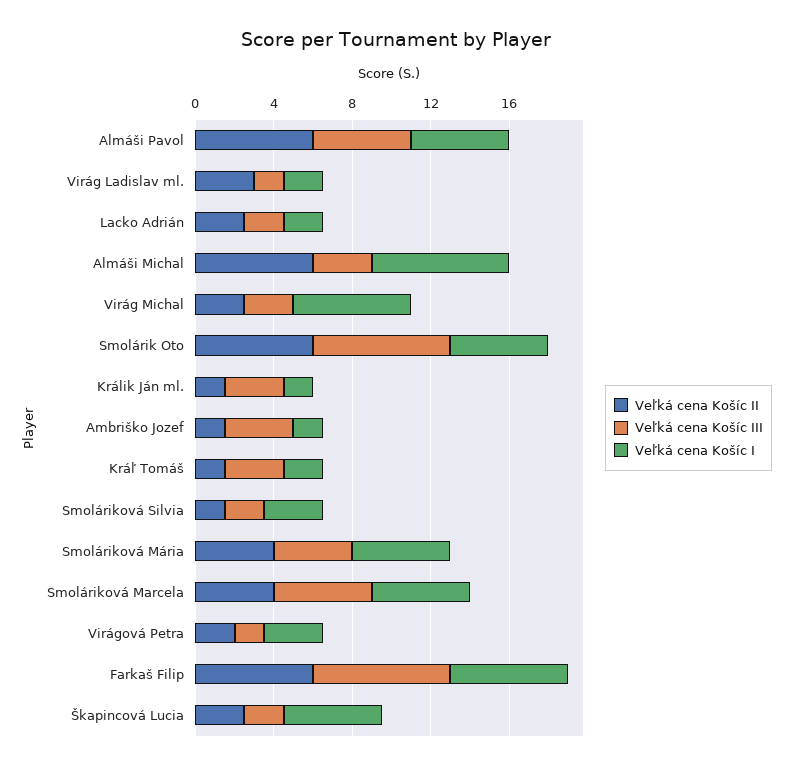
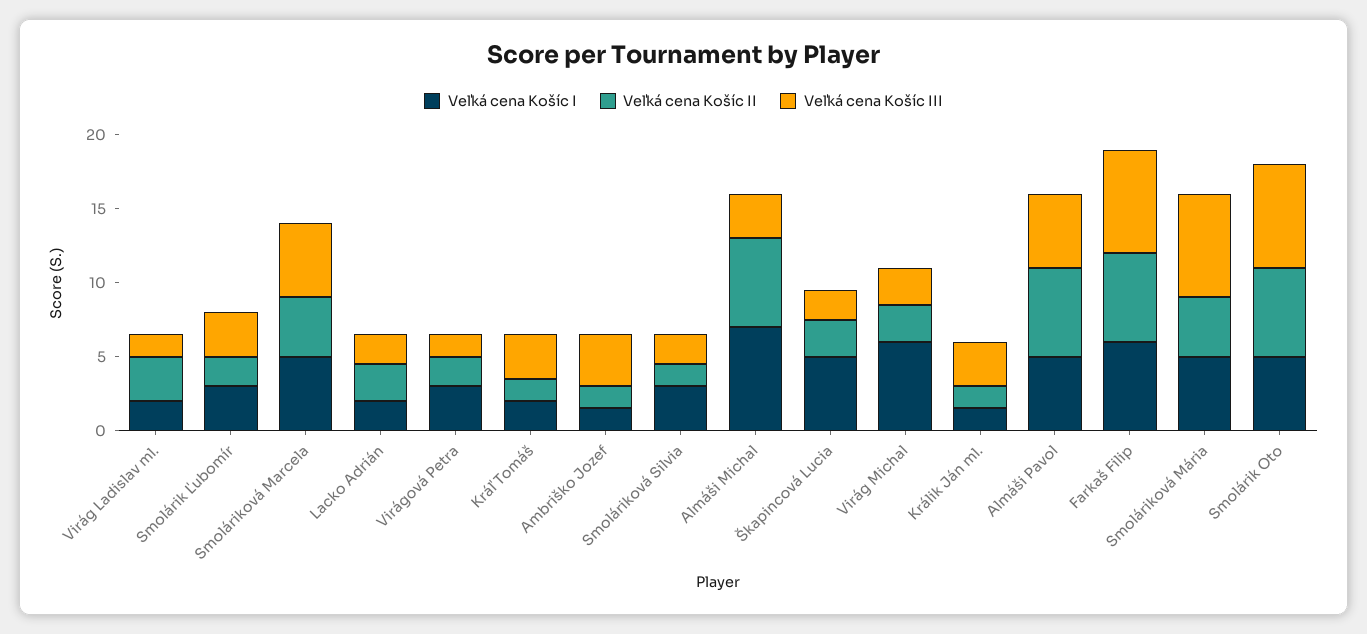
  {
    "Veľká cena Košíc II": {
      "Almáši Pavol": 6,
      "Virág Ladislav ml.": 3,
      "Lacko Adrián": 3,
      "Almáši Michal": 6,
      "Virág Michal": 3,
      "Smolárik Oto": 6,
      "Králik Ján ml.": 2,
      "Ambriško Jozef": 2,
      "Kráľ Tomáš": 2,
      "Smoláriková Silvia": 2,
      "Smoláriková Mária": 4,
      "Smoláriková Marcela": 4,
      "Virágová Petra": 2,
      "Farkaš Filip": 6,
-     "Škapincová Lucia": 3
+     "Škapincová Lucia": 3,
+     "Smolárik Ľubomír": 2
    },
    "Veľká cena Košíc III": {
      "Almáši Pavol": 5,
      "Virág Ladislav ml.": 2,
      "Lacko Adrián": 2,
      "Almáši Michal": 3,
      "Virág Michal": 3,
      "Smolárik Oto": 7,
      "Králik Ján ml.": 3,
      "Ambriško Jozef": 4,
      "Kráľ Tomáš": 3,
      "Smoláriková Silvia": 2,
-     "Smoláriková Mária": 4,
+     "Smoláriková Mária": 7,
      "Smoláriková Marcela": 5,
      "Virágová Petra": 2,
      "Farkaš Filip": 7,
-     "Škapincová Lucia": 2
+     "Škapincová Lucia": 2,
+     "Smolárik Ľubomír": 3
    },
    "Veľká cena Košíc I": {
      "Almáši Pavol": 5,
      "Virág Ladislav ml.": 2,
      "Lacko Adrián": 2,
      "Almáši Michal": 7,
      "Virág Michal": 6,
      "Smolárik Oto": 5,
      "Králik Ján ml.": 2,
      "Ambriško Jozef": 2,
      "Kráľ Tomáš": 2,
      "Smoláriková Silvia": 3,
      "Smoláriková Mária": 5,
      "Smoláriková Marcela": 5,
      "Virágová Petra": 3,
      "Farkaš Filip": 6,
-     "Škapincová Lucia": 5
+     "Škapincová Lucia": 5,
+     "Smolárik Ľubomír": 3
    }
  }

